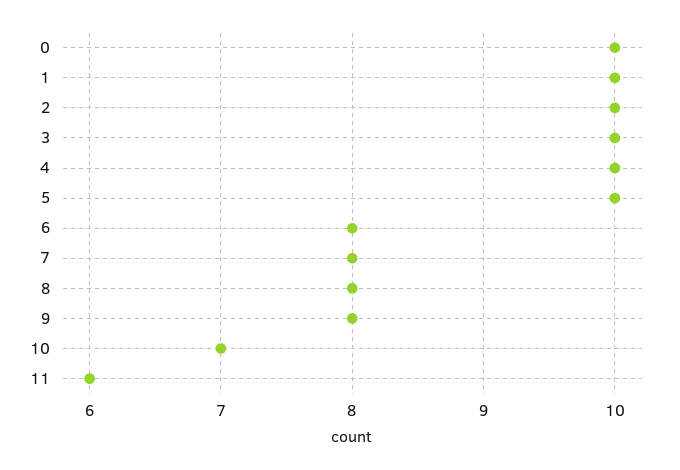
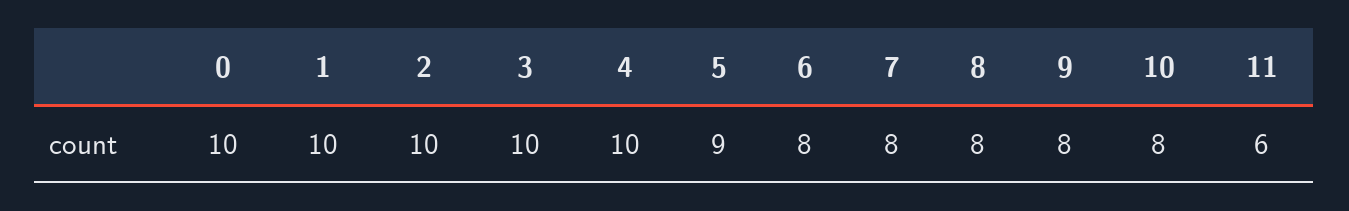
  {
    "0": 10,
    "1": 10,
    "2": 10,
    "3": 10,
    "4": 10,
-   "5": 10,
+   "5": 9,
    "6": 8,
    "7": 8,
    "8": 8,
    "9": 8,
-   "10": 7,
+   "10": 8,
    "11": 6
  }

